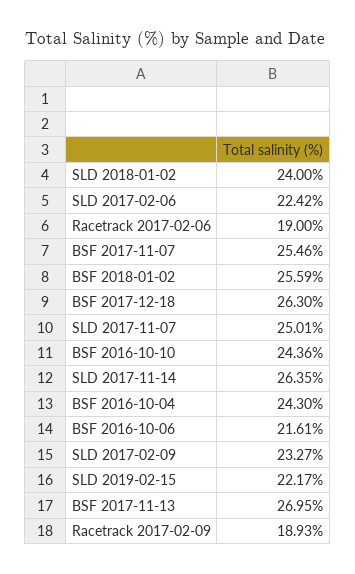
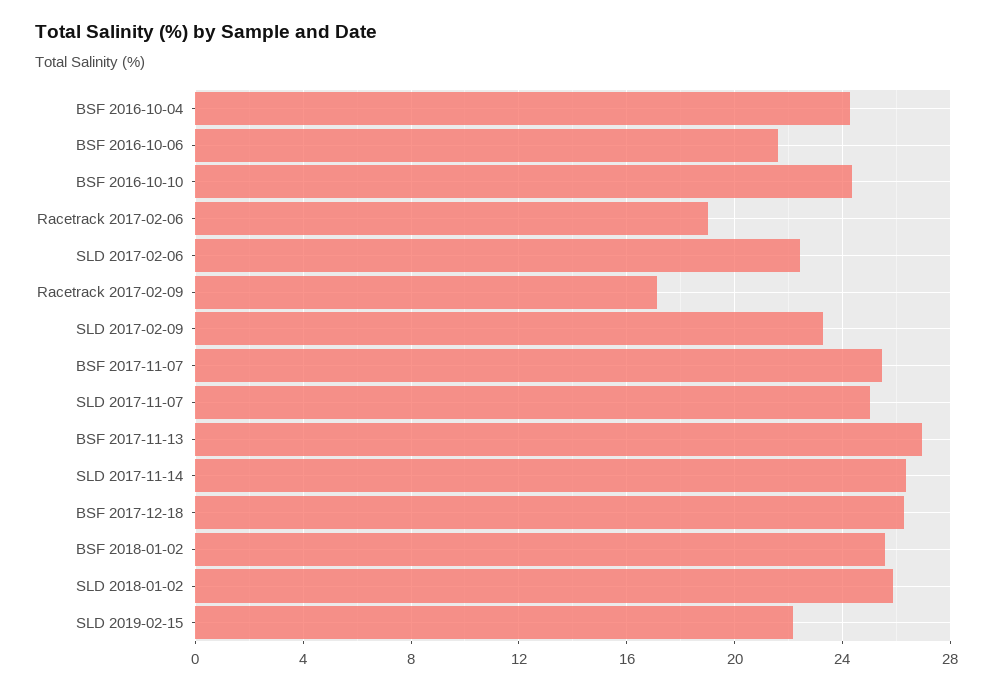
  {
-   "SLD 2018-01-02": 24,
+   "SLD 2018-01-02": 26,
    "SLD 2017-02-06": 22.42,
    "Racetrack 2017-02-06": 19,
    "BSF 2017-11-07": 25.46,
    "BSF 2018-01-02": 25.59,
    "BSF 2017-12-18": 26.3,
    "SLD 2017-11-07": 25.01,
    "BSF 2016-10-10": 24.36,
    "SLD 2017-11-14": 26.35,
    "BSF 2016-10-04": 24.3,
    "BSF 2016-10-06": 21.61,
    "SLD 2017-02-09": 23.27,
    "SLD 2019-02-15": 22.17,
    "BSF 2017-11-13": 26.95,
-   "Racetrack 2017-02-09": 18.93
+   "Racetrack 2017-02-09": 17
  }

